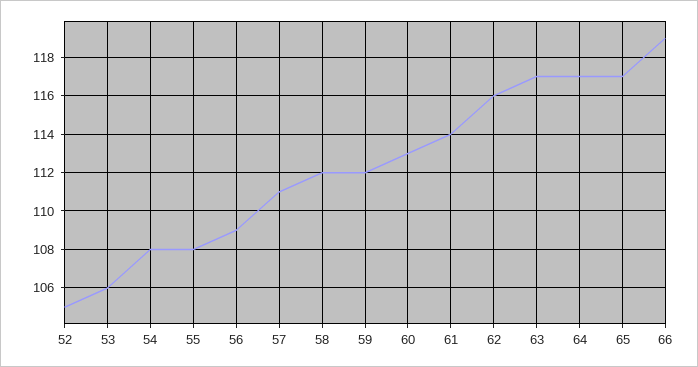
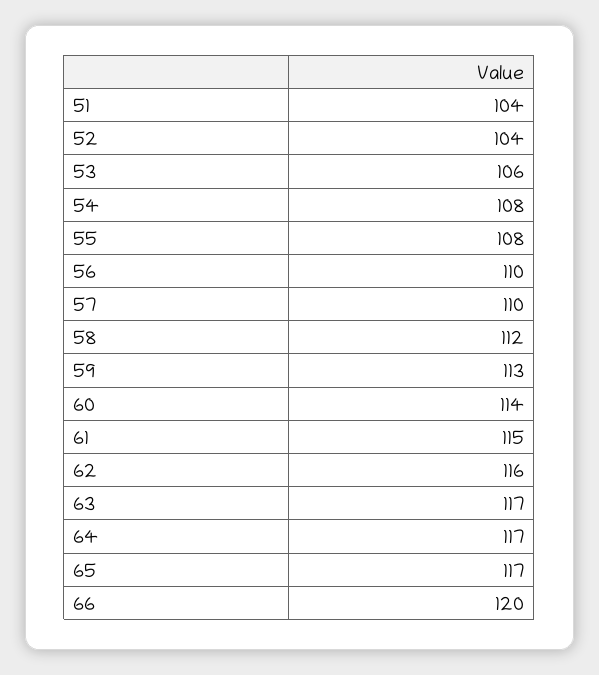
  {
-   "52": 105,
+   "52": 104,
    "53": 106,
    "54": 108,
    "55": 108,
-   "56": 109,
+   "56": 110,
-   "57": 111,
+   "57": 110,
    "58": 112,
-   "59": 112,
+   "59": 113,
-   "60": 113,
+   "60": 114,
-   "61": 114,
+   "61": 115,
    "62": 116,
    "63": 117,
    "64": 117,
    "65": 117,
-   "66": 119
+   "66": 120,
+   "51": 104
  }

